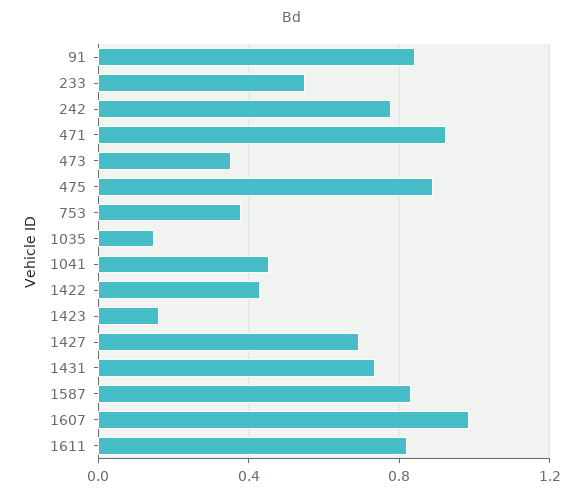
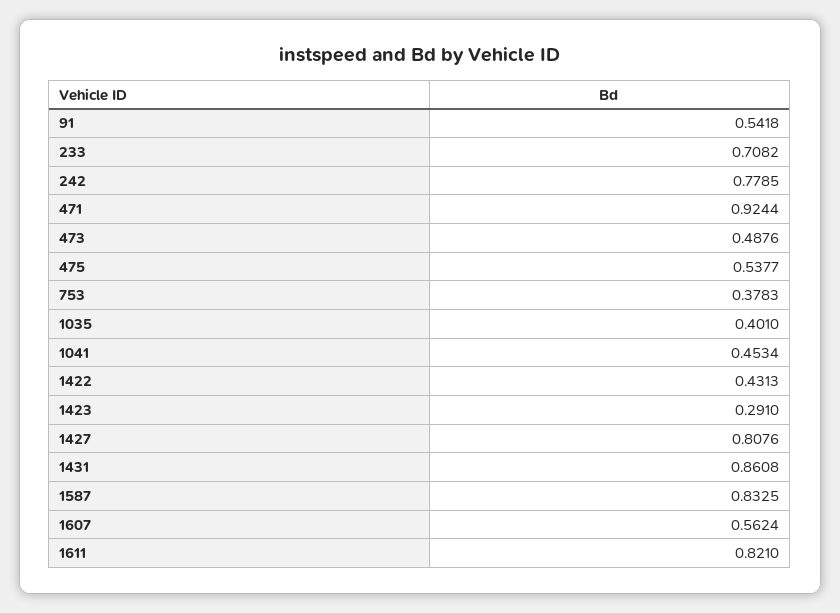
  {
-   "91": 0.85,
+   "91": 0.5418,
-   "233": 0.55,
+   "233": 0.7082,
    "242": 0.7785,
    "471": 0.9244,
-   "473": 0.35,
+   "473": 0.4876,
-   "475": 0.9,
+   "475": 0.5377,
    "753": 0.3783,
-   "1035": 0.15,
+   "1035": 0.401,
    "1041": 0.4534,
    "1422": 0.4313,
-   "1423": 0.15,
+   "1423": 0.291,
-   "1427": 0.7,
+   "1427": 0.8076,
-   "1431": 0.75,
+   "1431": 0.8608,
    "1587": 0.8325,
-   "1607": 1,
+   "1607": 0.5624,
    "1611": 0.821
  }

